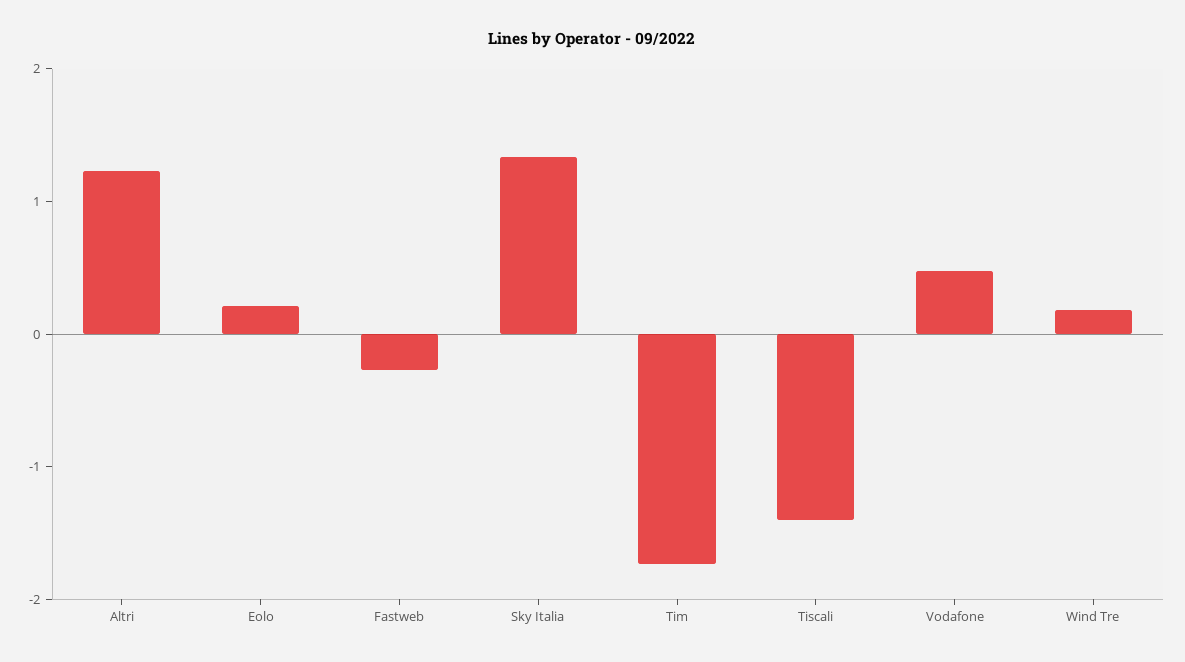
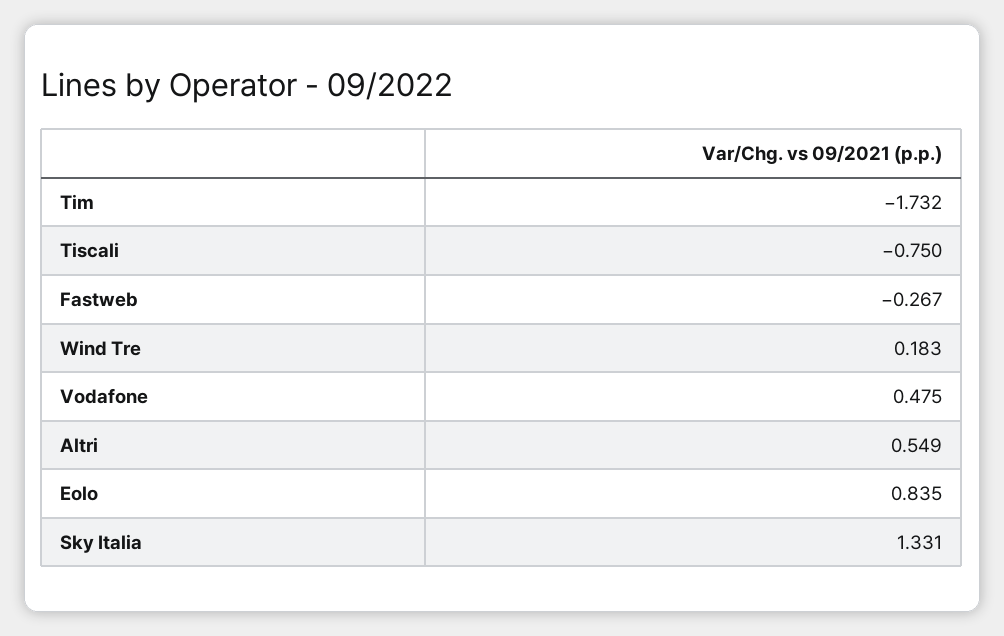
  {
-   "Altri": 1.2,
+   "Altri": 0.549,
-   "Eolo": 0.2,
+   "Eolo": 0.835,
    "Fastweb": -0.267,
    "Sky Italia": 1.331,
    "Tim": -1.732,
-   "Tiscali": -1.4,
+   "Tiscali": -0.75,
    "Vodafone": 0.475,
    "Wind Tre": 0.183
  }

